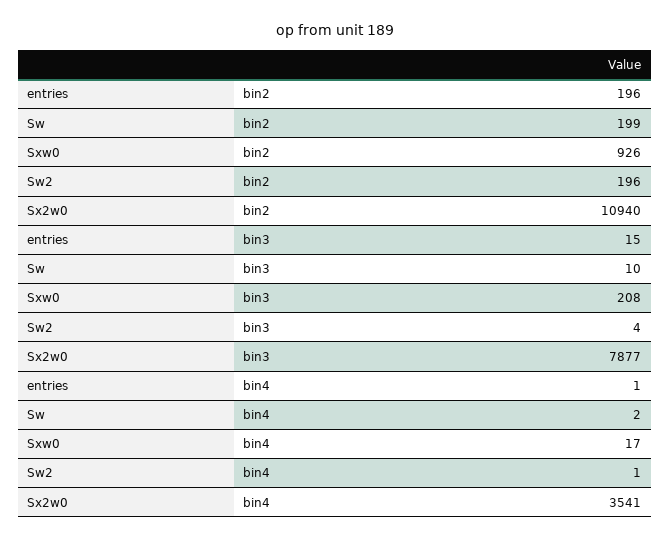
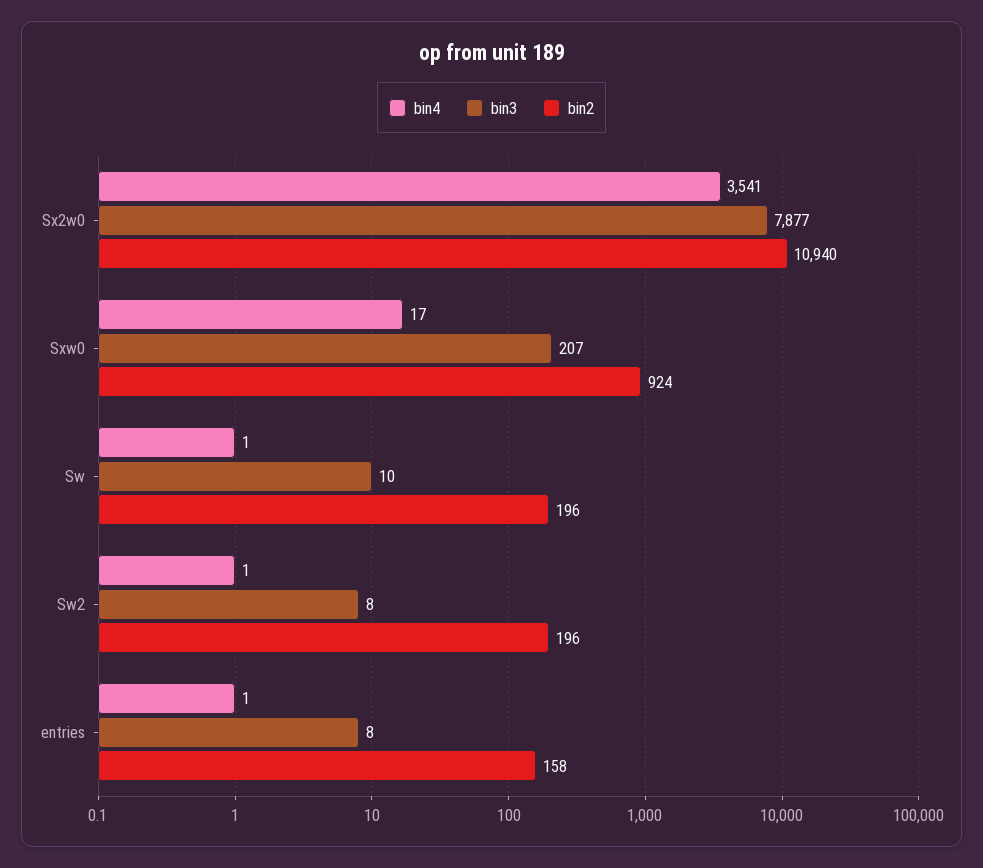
  {
    "bin2": {
-     "entries": 196,
+     "entries": 158,
-     "Sw": 199,
+     "Sw": 196,
-     "Sxw0": 926,
+     "Sxw0": 924,
      "Sw2": 196,
      "Sx2w0": 10940
    },
    "bin3": {
-     "entries": 15,
+     "entries": 8,
      "Sw": 10,
-     "Sxw0": 208,
+     "Sxw0": 207,
-     "Sw2": 4,
+     "Sw2": 8,
      "Sx2w0": 7877
    },
    "bin4": {
      "entries": 1,
-     "Sw": 2,
+     "Sw": 1,
      "Sxw0": 17,
      "Sw2": 1,
      "Sx2w0": 3541
    }
  }

